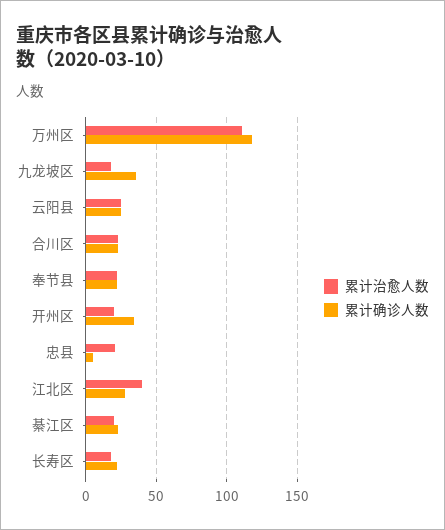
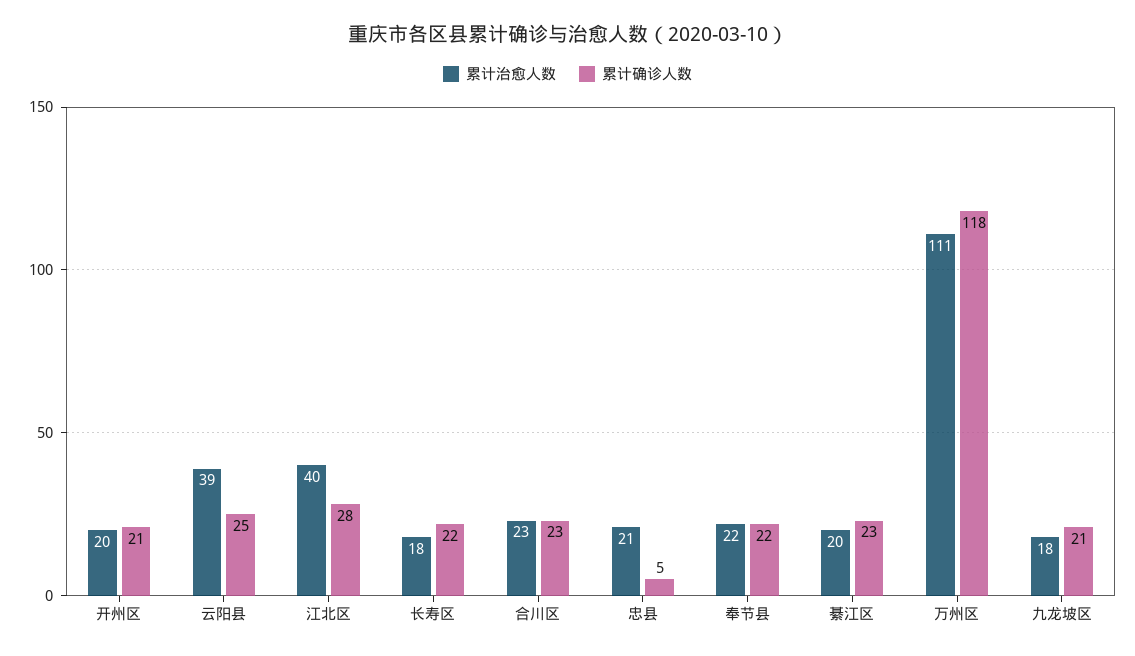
  {
    "累计治愈人数": {
      "万州区": 111,
      "九龙坡区": 18,
-     "云阳县": 25,
+     "云阳县": 39,
      "合川区": 23,
      "奉节县": 22,
      "开州区": 20,
      "忠县": 21,
      "江北区": 40,
      "綦江区": 20,
      "长寿区": 18
    },
    "累计确诊人数": {
      "万州区": 118,
-     "九龙坡区": 35,
+     "九龙坡区": 21,
      "云阳县": 25,
      "合川区": 23,
      "奉节县": 22,
-     "开州区": 35,
+     "开州区": 21,
      "忠县": 5,
      "江北区": 28,
      "綦江区": 23,
      "长寿区": 22
    }
  }

